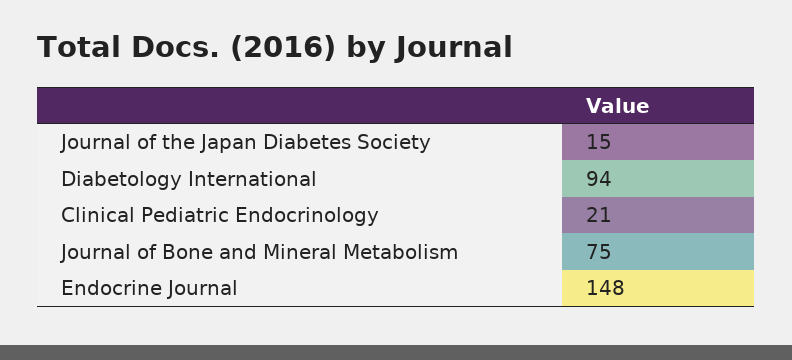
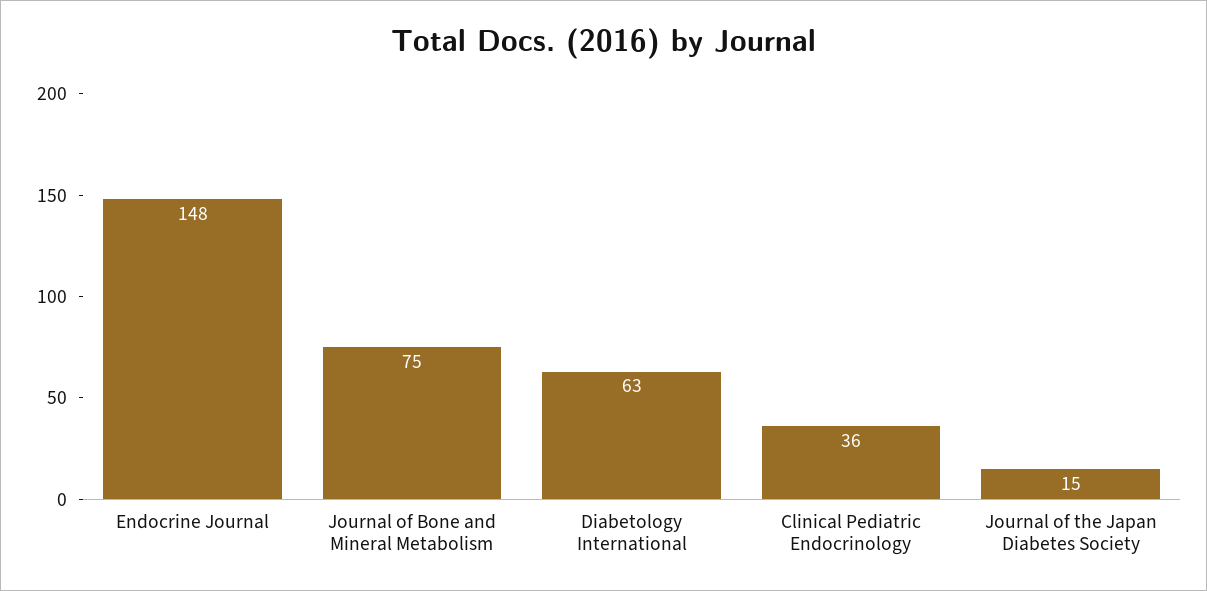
  {
    "Journal of the Japan Diabetes Society": 15,
-   "Diabetology International": 94,
+   "Diabetology International": 63,
-   "Clinical Pediatric Endocrinology": 21,
+   "Clinical Pediatric Endocrinology": 36,
    "Journal of Bone and Mineral Metabolism": 75,
    "Endocrine Journal": 148
  }

